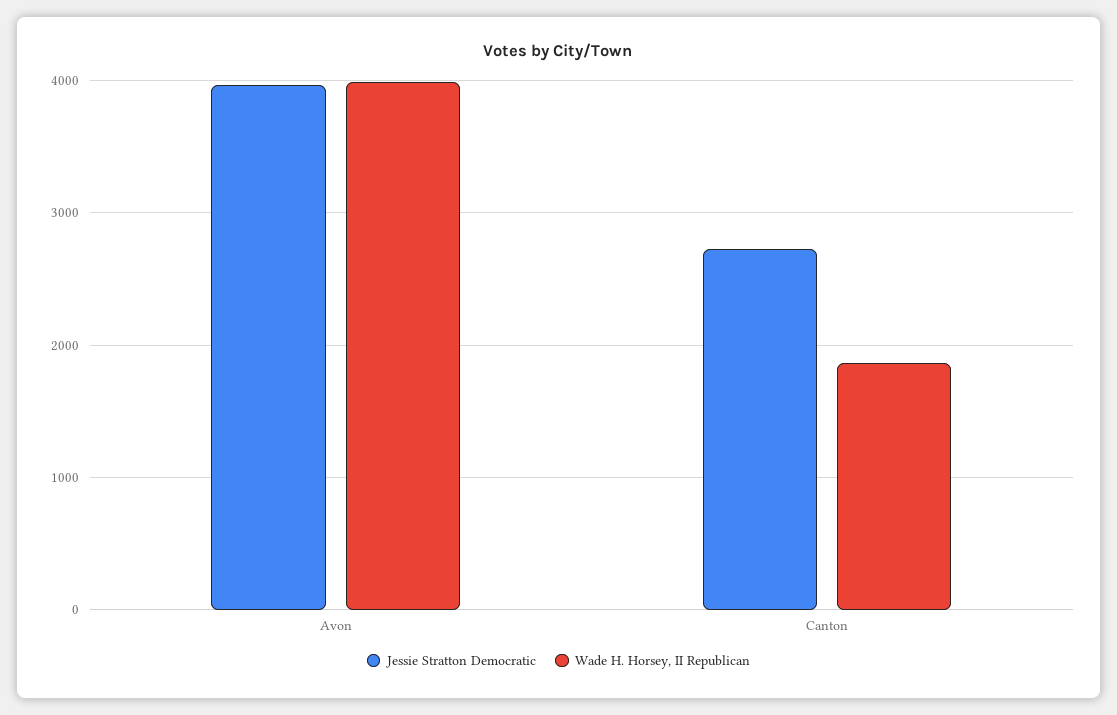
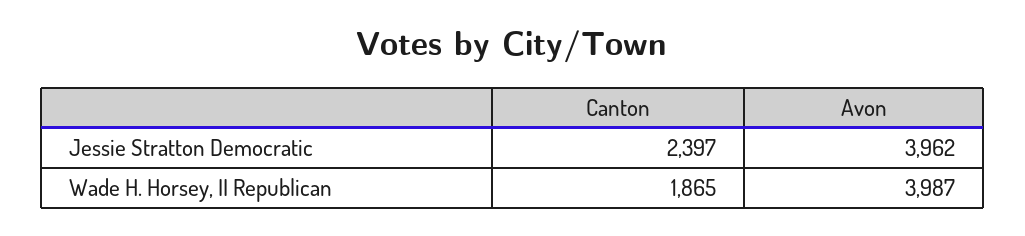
  {
    "Jessie Stratton Democratic": {
      "Avon": 3962,
-     "Canton": 2700
+     "Canton": 2397
    },
    "Wade H. Horsey, II Republican": {
      "Avon": 3987,
      "Canton": 1865
    }
  }

